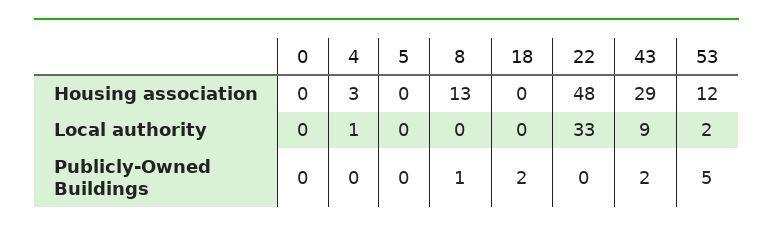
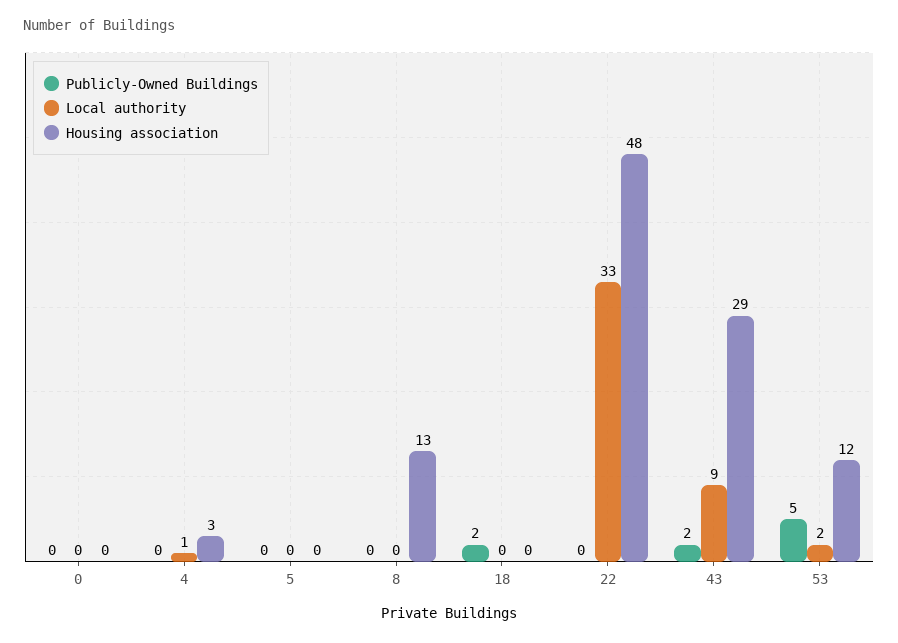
  {
    "Housing association": {
      "0": 0,
      "4": 3,
      "5": 0,
      "8": 13,
      "18": 0,
      "22": 48,
      "43": 29,
      "53": 12
    },
    "Local authority": {
      "0": 0,
      "4": 1,
      "5": 0,
      "8": 0,
      "18": 0,
      "22": 33,
      "43": 9,
      "53": 2
    },
    "Publicly-Owned Buildings": {
      "0": 0,
      "4": 0,
      "5": 0,
-     "8": 1,
+     "8": 0,
      "18": 2,
      "22": 0,
      "43": 2,
      "53": 5
    }
  }

